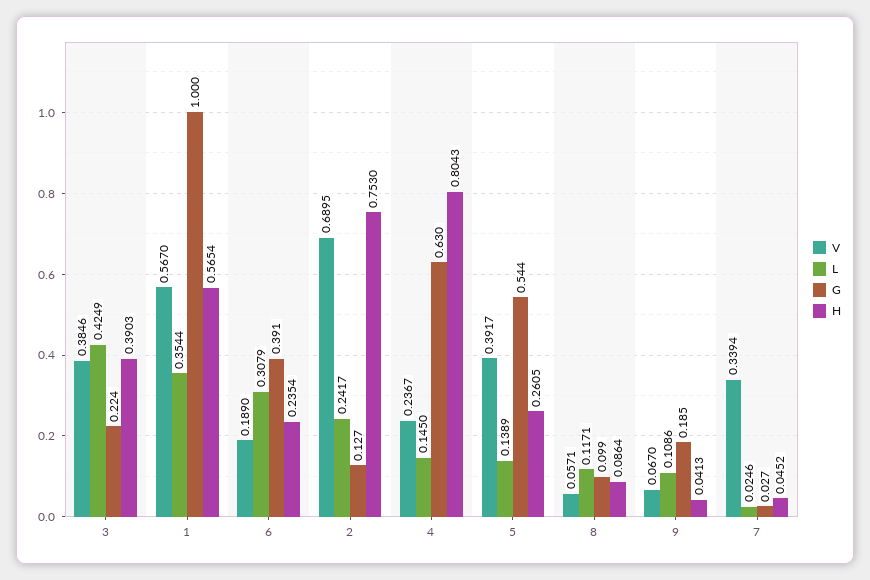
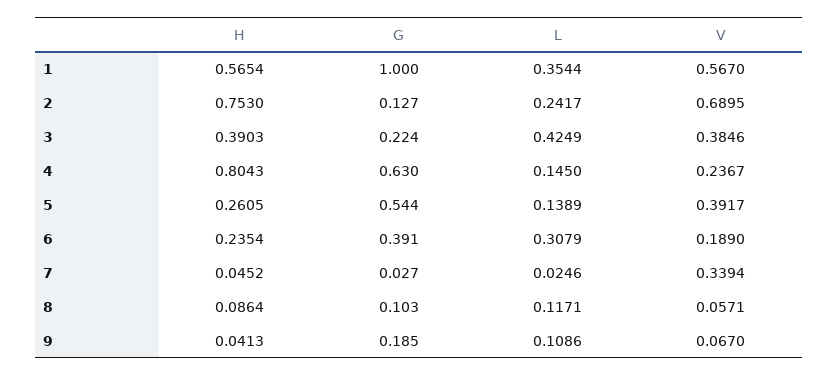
  {
    "V": {
      "3": 0.3846,
      "1": 0.567,
      "6": 0.189,
      "2": 0.6895,
      "4": 0.2367,
      "5": 0.3917,
      "8": 0.0571,
      "9": 0.067,
      "7": 0.3394
    },
    "L": {
      "3": 0.4249,
      "1": 0.3544,
      "6": 0.3079,
      "2": 0.2417,
      "4": 0.145,
      "5": 0.1389,
      "8": 0.1171,
      "9": 0.1086,
      "7": 0.0246
    },
    "G": {
      "3": 0.224,
      "1": 1,
      "6": 0.391,
      "2": 0.127,
      "4": 0.63,
      "5": 0.544,
-     "8": 0.099,
+     "8": 0.103,
      "9": 0.185,
      "7": 0.027
    },
    "H": {
      "3": 0.3903,
      "1": 0.5654,
      "6": 0.2354,
      "2": 0.753,
      "4": 0.8043,
      "5": 0.2605,
      "8": 0.0864,
      "9": 0.0413,
      "7": 0.0452
    }
  }

